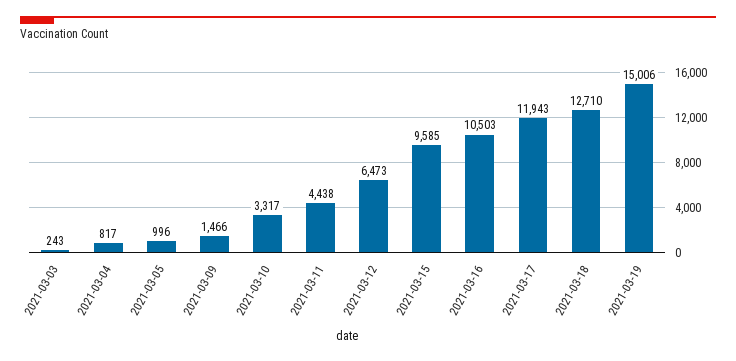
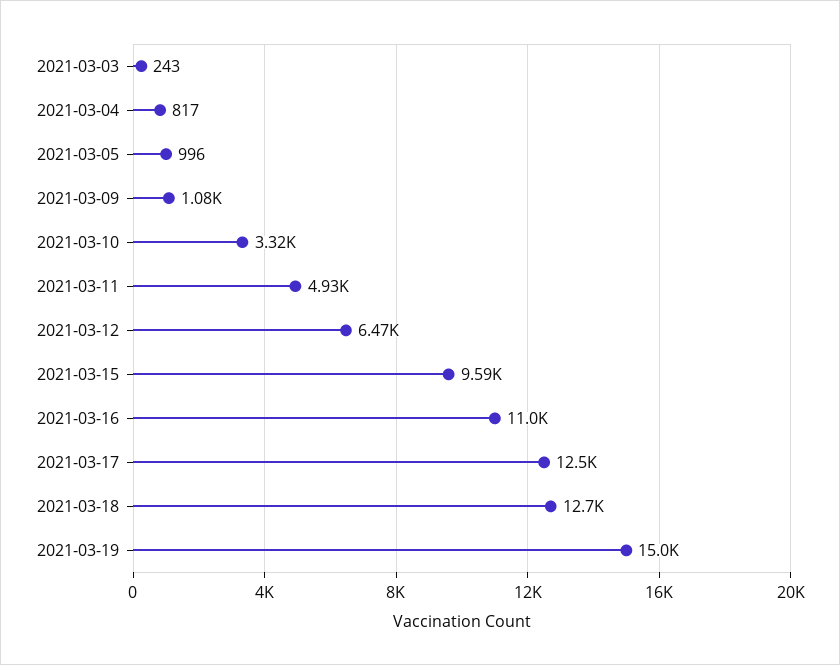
  {
    "2021-03-03": 243,
    "2021-03-04": 817,
    "2021-03-05": 996,
-   "2021-03-09": 1466,
+   "2021-03-09": 1080,
    "2021-03-10": 3317,
-   "2021-03-11": 4438,
+   "2021-03-11": 4930,
    "2021-03-12": 6473,
    "2021-03-15": 9585,
-   "2021-03-16": 10503,
+   "2021-03-16": 11000,
-   "2021-03-17": 11943,
+   "2021-03-17": 12500,
    "2021-03-18": 12710,
    "2021-03-19": 15006
  }

